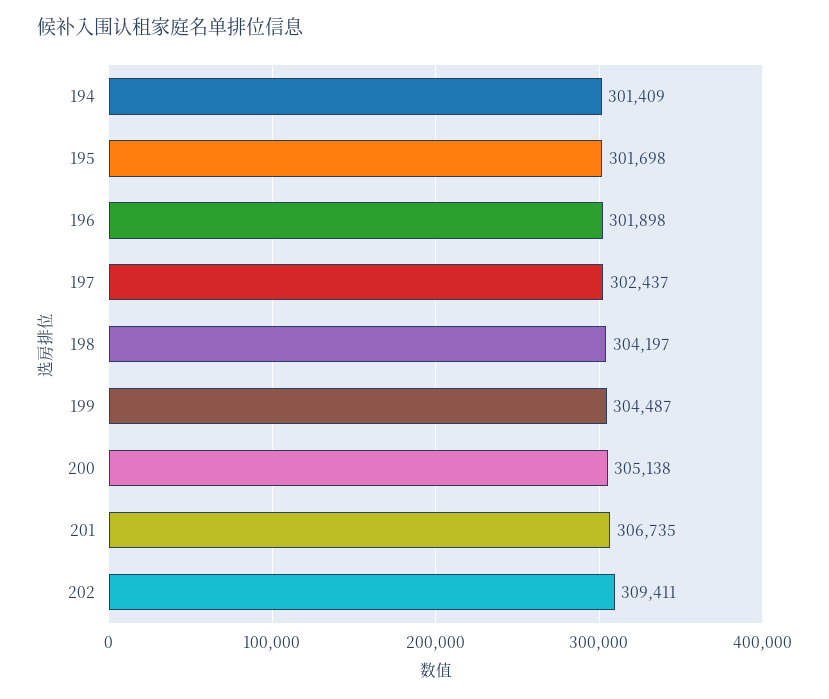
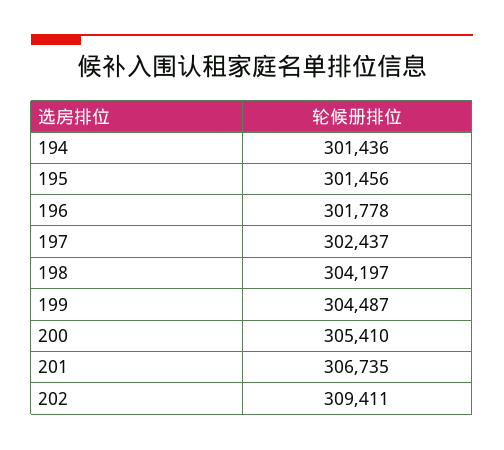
  {
-   "194": 301409,
+   "194": 301436,
-   "195": 301698,
+   "195": 301456,
-   "196": 301898,
+   "196": 301778,
    "197": 302437,
    "198": 304197,
    "199": 304487,
-   "200": 305138,
+   "200": 305410,
    "201": 306735,
    "202": 309411
  }

